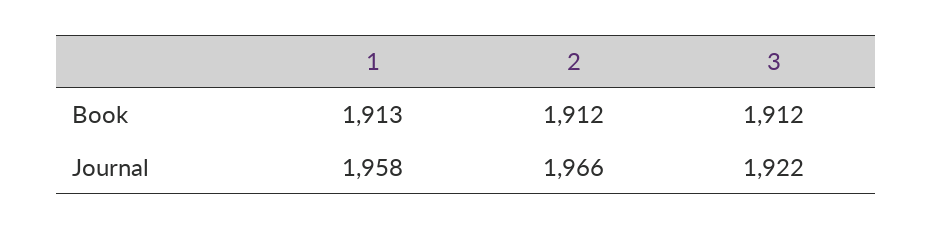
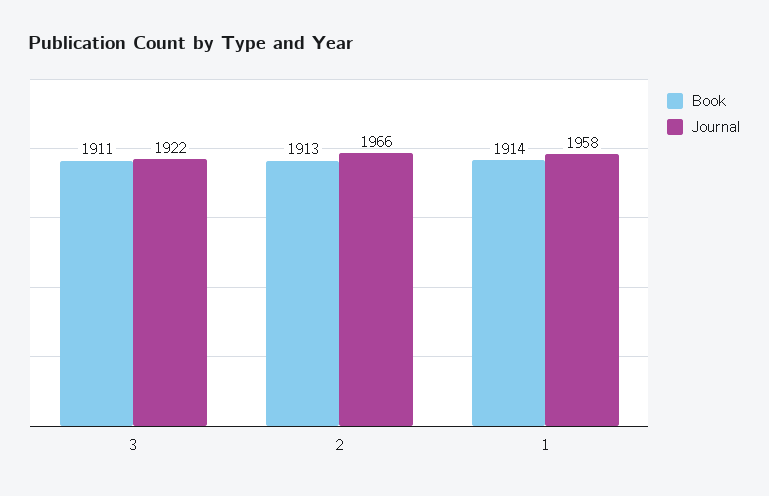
  {
    "Book": {
-     "1": 1913,
+     "1": 1914,
-     "2": 1912,
+     "2": 1913,
-     "3": 1912
+     "3": 1911
    },
    "Journal": {
      "1": 1958,
      "2": 1966,
      "3": 1922
    }
  }

